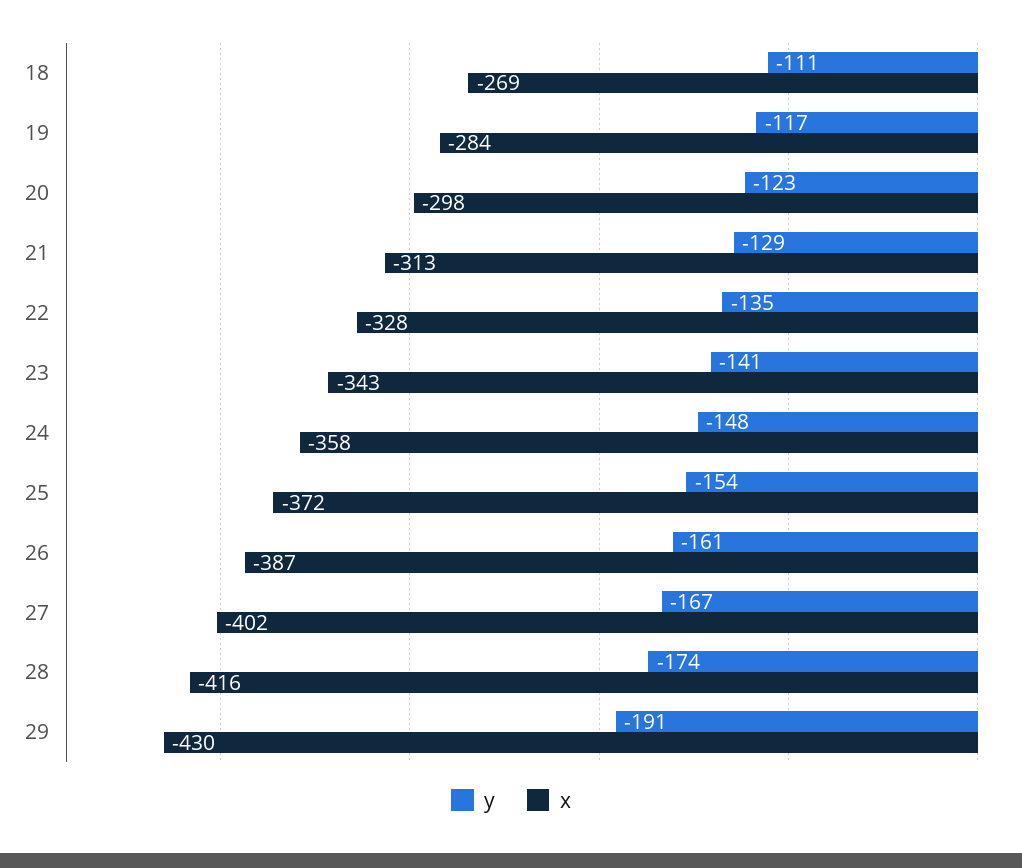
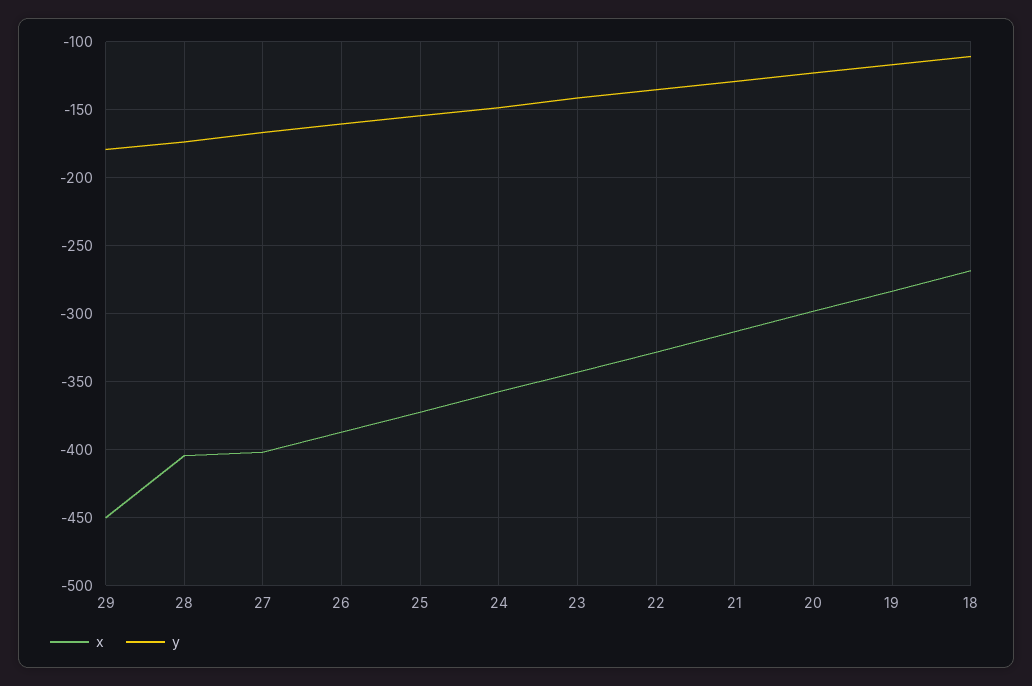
  {
    "y": {
      "18": -111,
      "19": -117,
      "20": -123,
      "21": -129,
      "22": -135,
      "23": -141,
      "24": -148,
      "25": -154,
      "26": -161,
      "27": -167,
      "28": -174,
-     "29": -191
+     "29": -180
    },
    "x": {
      "18": -269,
      "19": -284,
      "20": -298,
      "21": -313,
      "22": -328,
      "23": -343,
      "24": -358,
      "25": -372,
      "26": -387,
      "27": -402,
-     "28": -416,
+     "28": -405,
-     "29": -430
+     "29": -450
    }
  }

